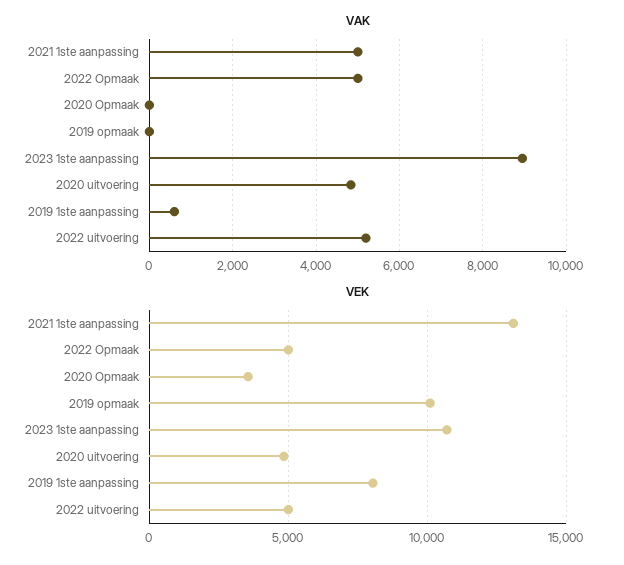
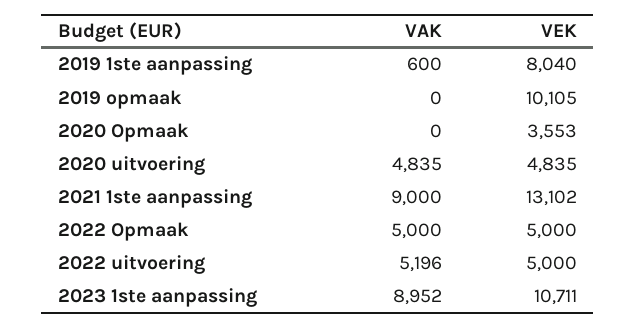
  {
    "VAK": {
-     "2021 1ste aanpassing": 5000,
+     "2021 1ste aanpassing": 9000,
      "2022 Opmaak": 5000,
      "2020 Opmaak": 0,
      "2019 opmaak": 0,
      "2023 1ste aanpassing": 8952,
      "2020 uitvoering": 4835,
      "2019 1ste aanpassing": 600,
      "2022 uitvoering": 5196
    },
    "VEK": {
      "2021 1ste aanpassing": 13102,
      "2022 Opmaak": 5000,
      "2020 Opmaak": 3553,
      "2019 opmaak": 10105,
      "2023 1ste aanpassing": 10711,
      "2020 uitvoering": 4835,
      "2019 1ste aanpassing": 8040,
      "2022 uitvoering": 5000
    }
  }

